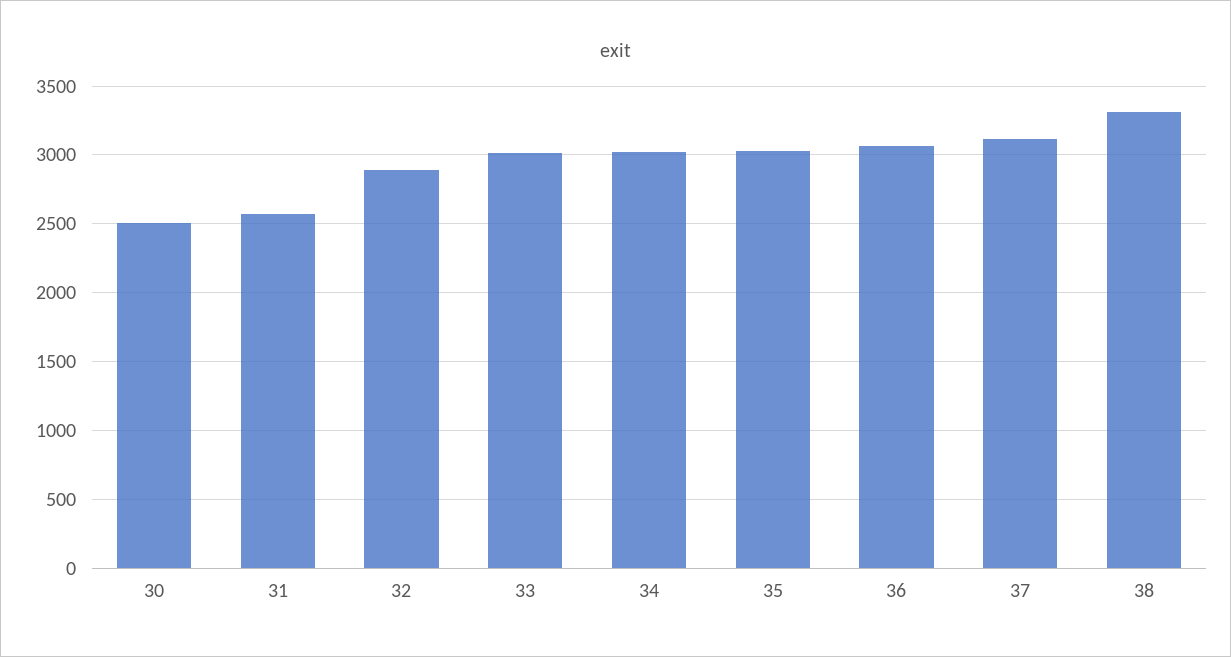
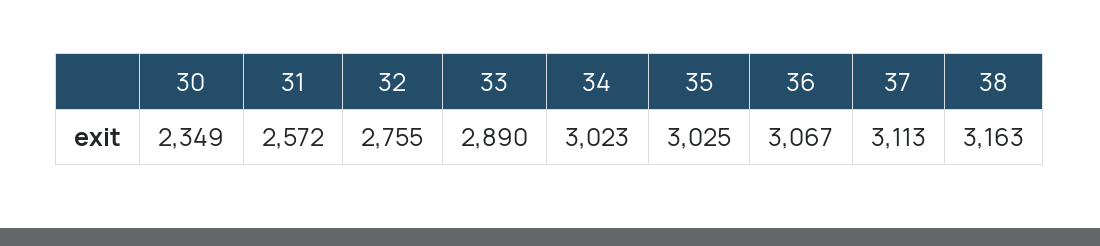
  {
-   "30": 2500,
+   "30": 2349,
    "31": 2572,
-   "32": 2900,
+   "32": 2755,
-   "33": 3000,
+   "33": 2890,
    "34": 3023,
    "35": 3025,
    "36": 3067,
    "37": 3113,
-   "38": 3300
+   "38": 3163
  }

